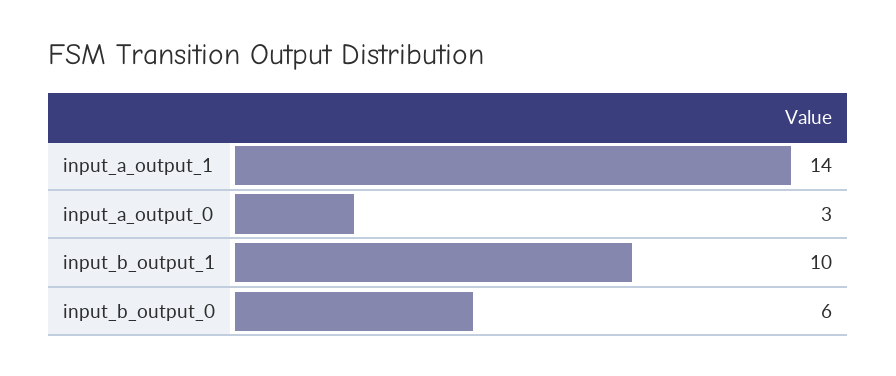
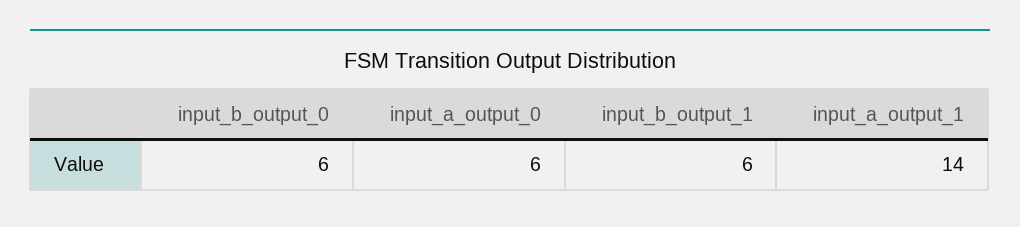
  {
    "input_a_output_1": 14,
-   "input_a_output_0": 3,
+   "input_a_output_0": 6,
-   "input_b_output_1": 10,
+   "input_b_output_1": 6,
    "input_b_output_0": 6
  }

